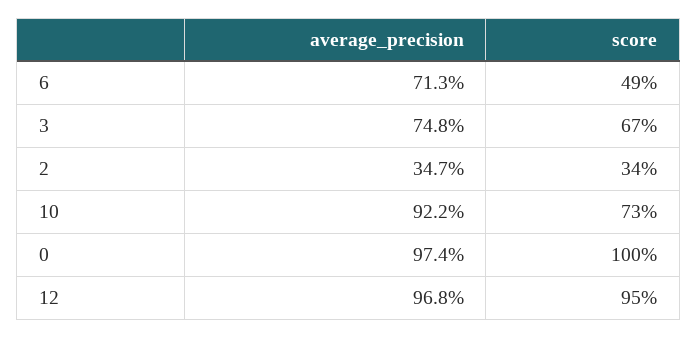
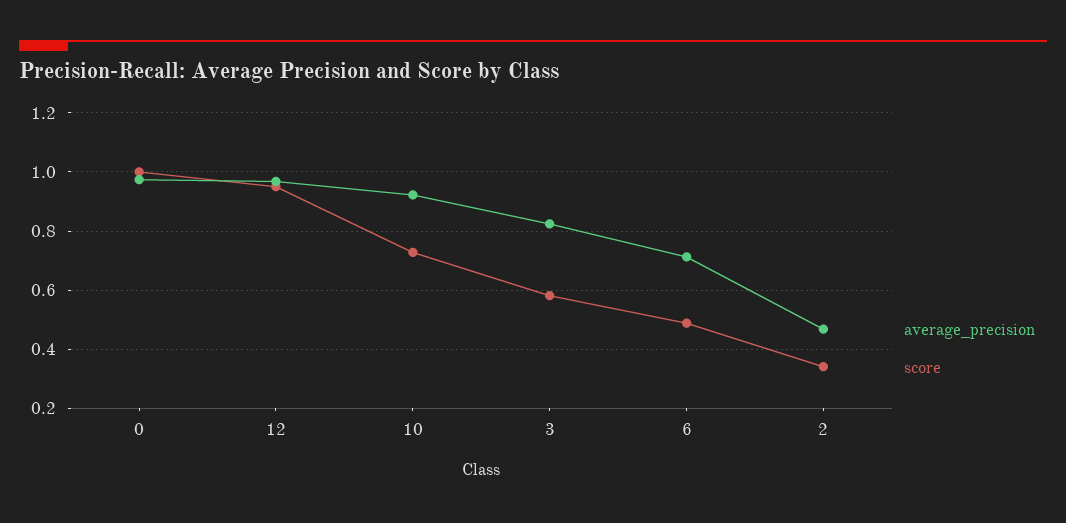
  {
    "average_precision": {
      "6": 0.713,
-     "3": 0.748,
+     "3": 0.825,
-     "2": 0.347,
+     "2": 0.475,
      "10": 0.922,
      "0": 0.974,
      "12": 0.968
    },
    "score": {
      "6": 0.49,
-     "3": 0.67,
+     "3": 0.575,
      "2": 0.34,
      "10": 0.73,
      "0": 1,
      "12": 0.95
    }
  }

